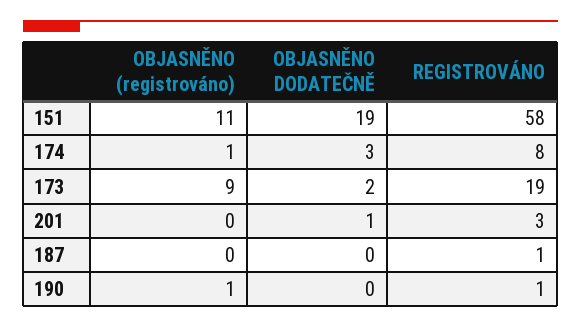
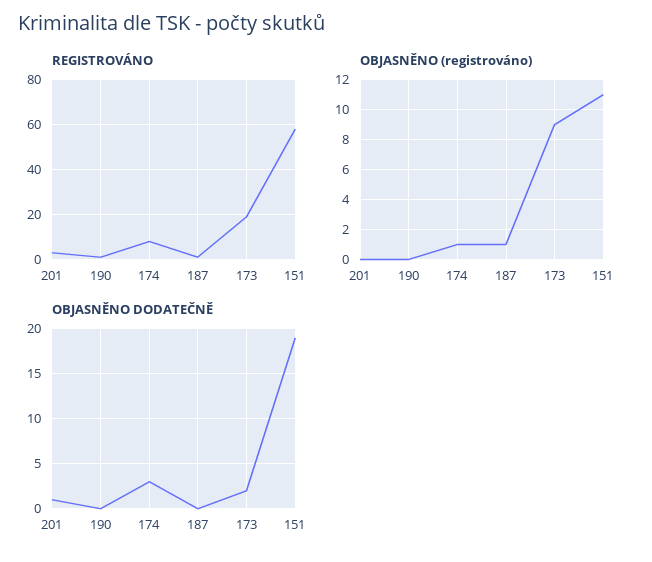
  {
    "OBJASNĚNO (registrováno)": {
      "151": 11,
      "174": 1,
      "173": 9,
      "201": 0,
-     "187": 0,
+     "187": 1,
-     "190": 1
+     "190": 0
    },
    "OBJASNĚNO DODATEČNĚ": {
      "151": 19,
      "174": 3,
      "173": 2,
      "201": 1,
      "187": 0,
      "190": 0
    },
    "REGISTROVÁNO": {
      "151": 58,
      "174": 8,
      "173": 19,
      "201": 3,
      "187": 1,
      "190": 1
    }
  }

